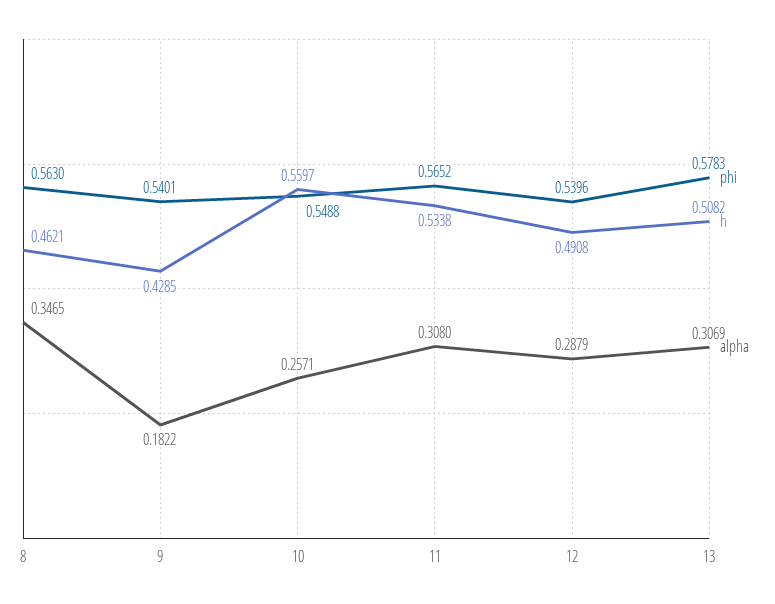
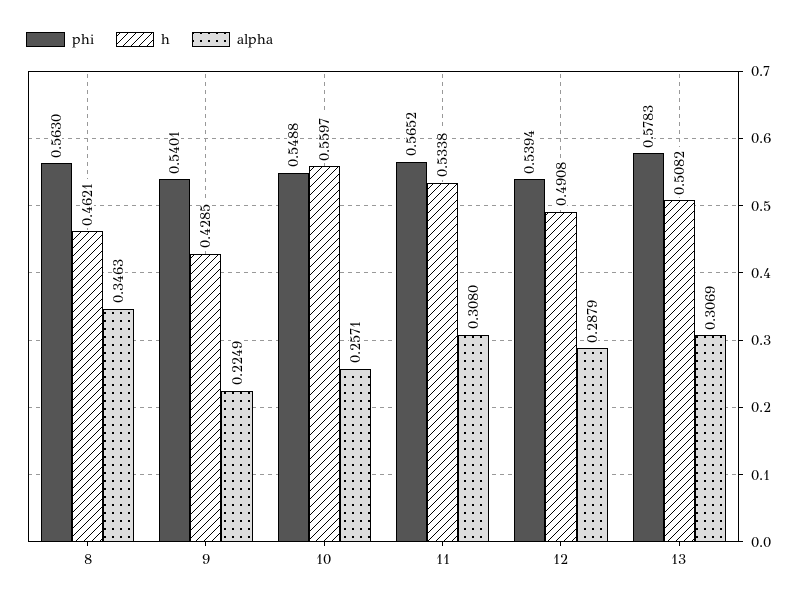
  {
    "phi": {
      "8": 0.563,
      "9": 0.5401,
      "10": 0.5488,
      "11": 0.5652,
-     "12": 0.5396,
+     "12": 0.5394,
      "13": 0.5783
    },
    "h": {
      "8": 0.4621,
      "9": 0.4285,
      "10": 0.5597,
      "11": 0.5338,
      "12": 0.4908,
      "13": 0.5082
    },
    "alpha": {
-     "8": 0.3465,
+     "8": 0.3463,
-     "9": 0.1822,
+     "9": 0.2249,
      "10": 0.2571,
      "11": 0.308,
      "12": 0.2879,
      "13": 0.3069
    }
  }

